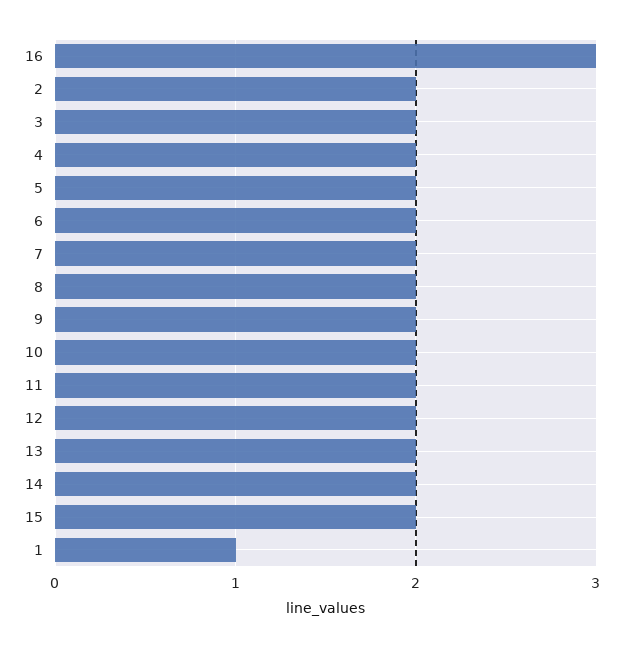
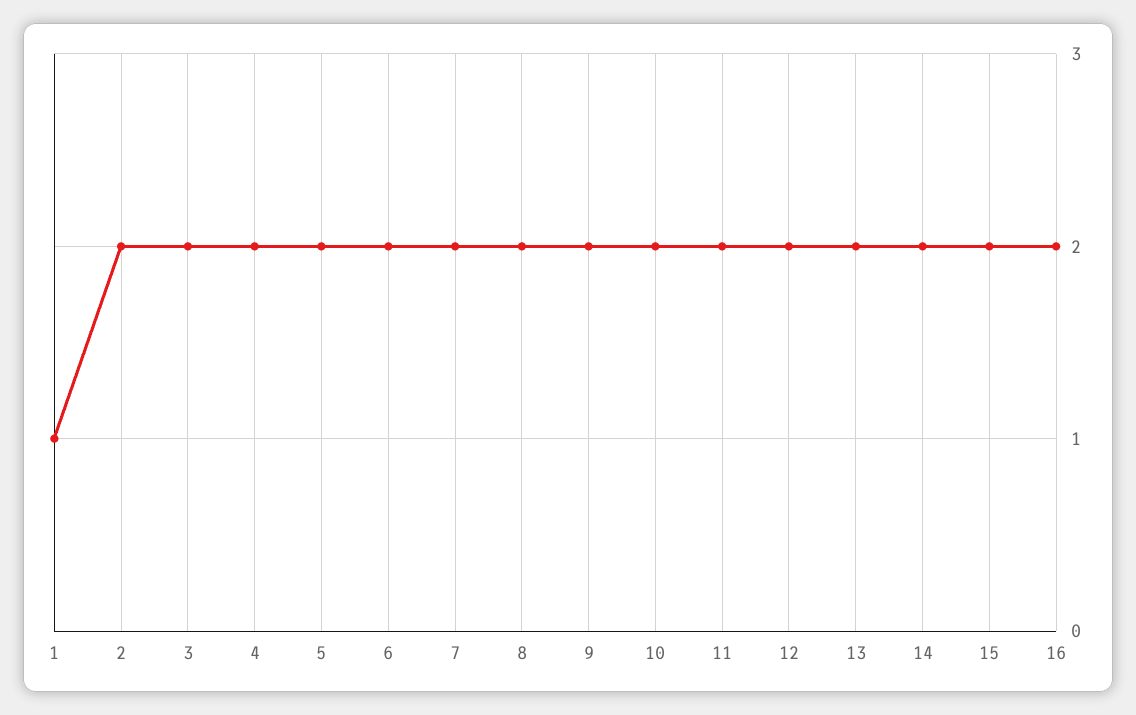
  {
-   "16": 3,
+   "16": 2,
    "2": 2,
    "3": 2,
    "4": 2,
    "5": 2,
    "6": 2,
    "7": 2,
    "8": 2,
    "9": 2,
    "10": 2,
    "11": 2,
    "12": 2,
    "13": 2,
    "14": 2,
    "15": 2,
    "1": 1
  }

